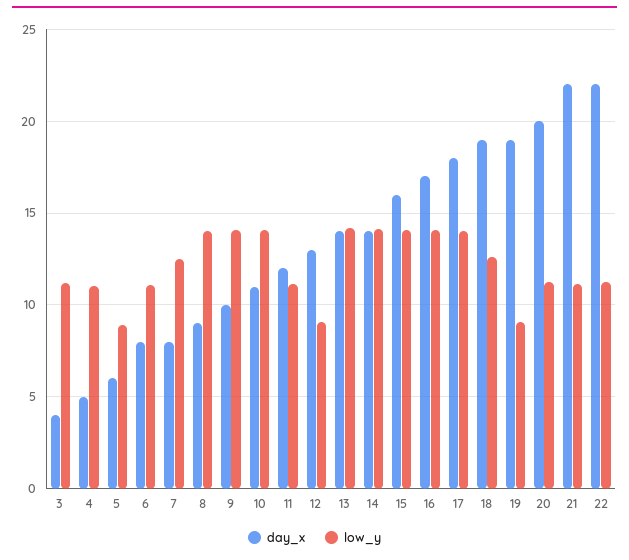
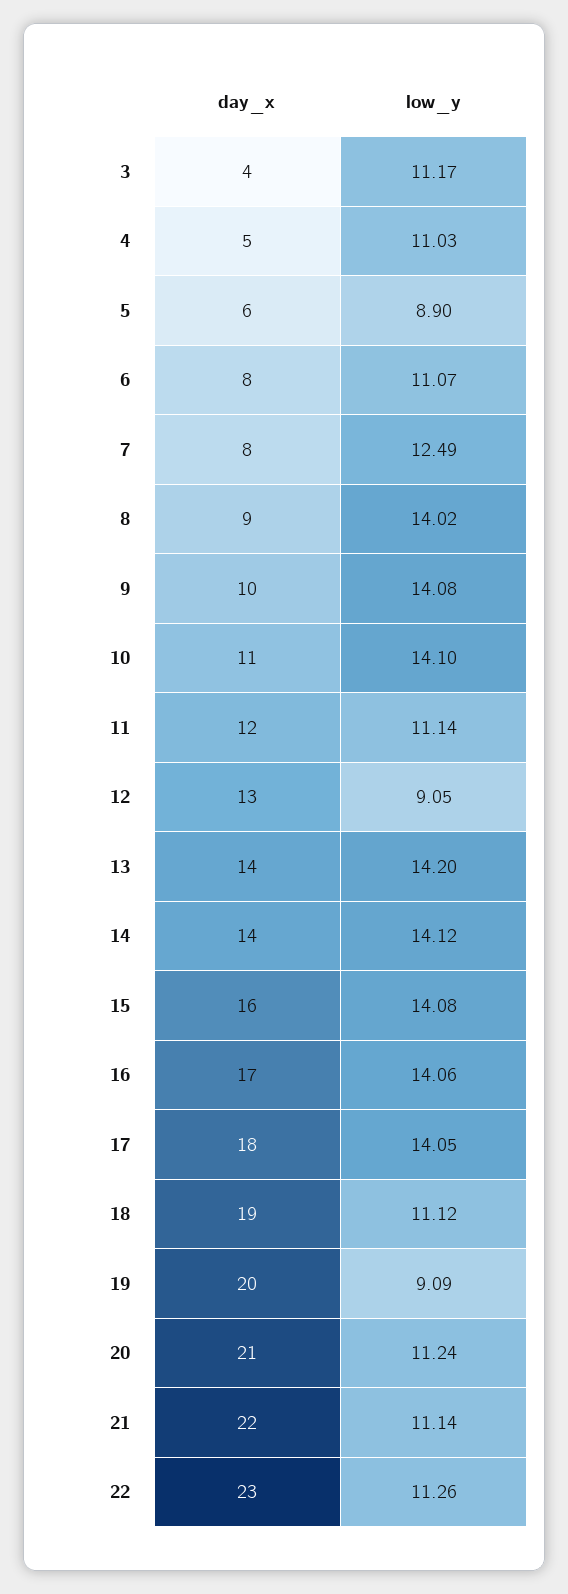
  {
    "day_x": {
      "3": 4,
      "4": 5,
      "5": 6,
      "6": 8,
      "7": 8,
      "8": 9,
      "9": 10,
      "10": 11,
      "11": 12,
      "12": 13,
      "13": 14,
      "14": 14,
      "15": 16,
      "16": 17,
      "17": 18,
      "18": 19,
-     "19": 19,
+     "19": 20,
-     "20": 20,
+     "20": 21,
      "21": 22,
-     "22": 22
+     "22": 23
    },
    "low_y": {
      "3": 11.17,
      "4": 11.03,
      "5": 8.9,
      "6": 11.07,
      "7": 12.49,
      "8": 14.02,
      "9": 14.08,
      "10": 14.1,
      "11": 11.14,
      "12": 9.05,
      "13": 14.2,
      "14": 14.12,
      "15": 14.08,
      "16": 14.06,
      "17": 14.05,
-     "18": 12.5,
+     "18": 11.12,
      "19": 9.09,
      "20": 11.24,
      "21": 11.14,
      "22": 11.26
    }
  }

